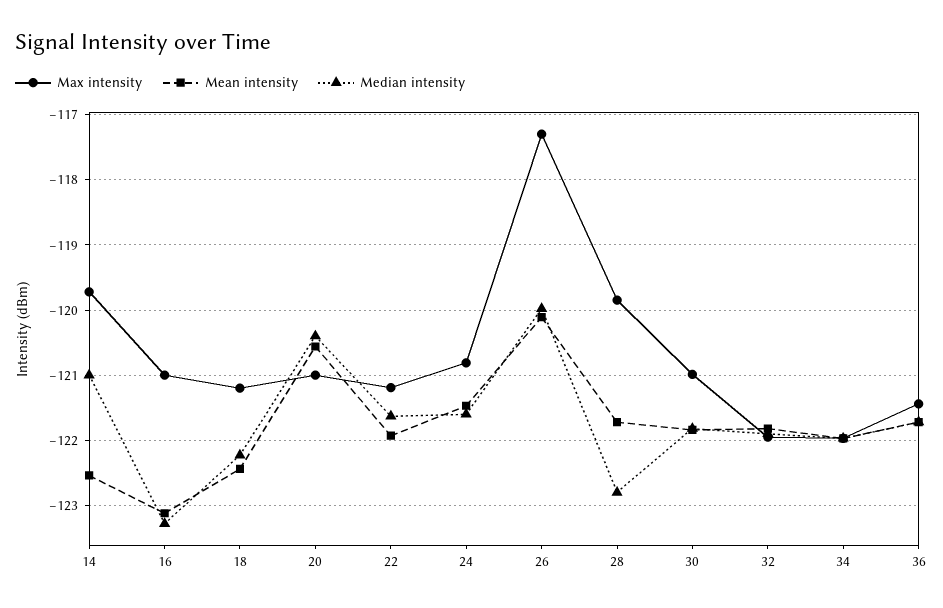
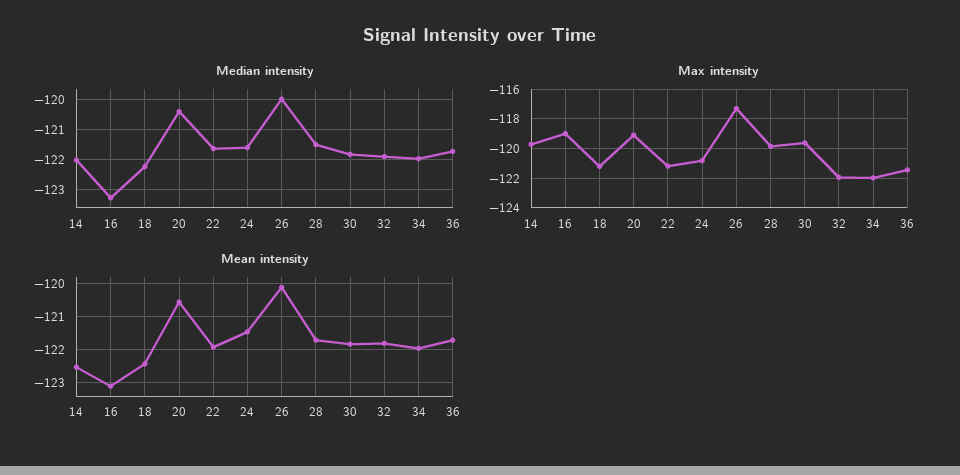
  {
    "Max intensity": {
      "14": -119.7,
-     "16": -121,
+     "16": -119,
      "18": -121.2,
-     "20": -121,
+     "20": -119,
      "22": -121.2,
      "24": -120.8,
      "26": -117.3,
      "28": -119.9,
-     "30": -121,
+     "30": -119.5,
      "32": -122,
      "34": -122,
      "36": -121.4
    },
    "Mean intensity": {
      "14": -122.5,
      "16": -123.1,
      "18": -122.4,
      "20": -120.6,
      "22": -121.9,
      "24": -121.5,
      "26": -120.1,
      "28": -121.7,
      "30": -121.8,
      "32": -121.8,
      "34": -122,
      "36": -121.7
    },
    "Median intensity": {
-     "14": -121,
+     "14": -122,
      "16": -123.3,
      "18": -122.2,
      "20": -120.4,
      "22": -121.6,
      "24": -121.6,
      "26": -120,
-     "28": -122.8,
+     "28": -121.5,
      "30": -121.8,
      "32": -121.9,
      "34": -122,
      "36": -121.7
    }
  }

